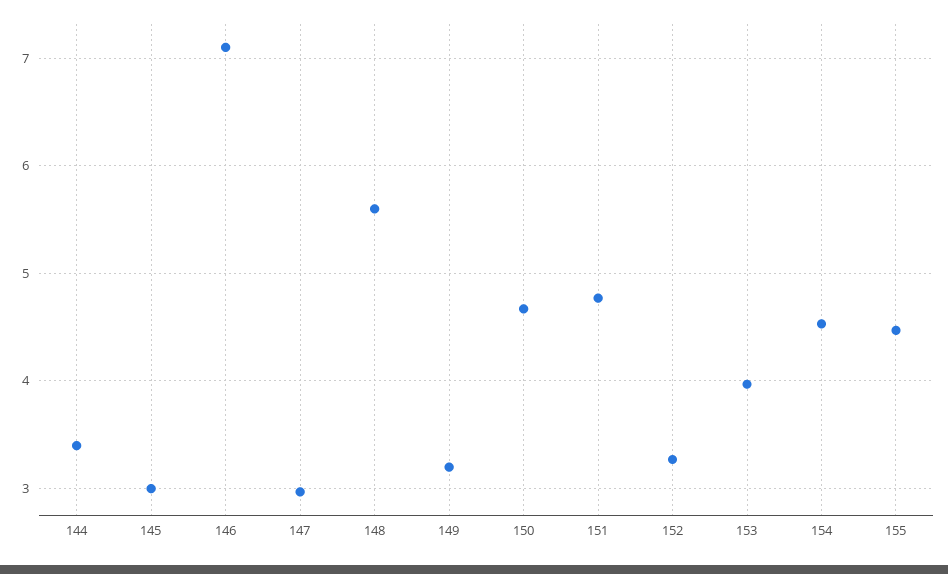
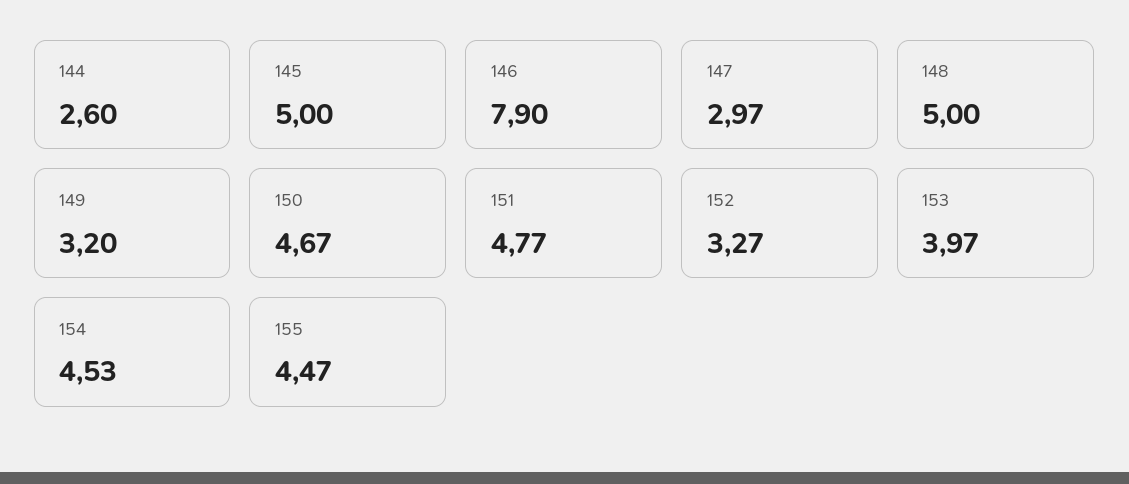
  {
-   "144": 3.4,
+   "144": 2.6,
-   "145": 3,
+   "145": 5,
-   "146": 7.1,
+   "146": 7.9,
    "147": 2.97,
-   "148": 5.6,
+   "148": 5,
    "149": 3.2,
    "150": 4.67,
    "151": 4.77,
    "152": 3.27,
    "153": 3.97,
    "154": 4.53,
    "155": 4.47
  }

